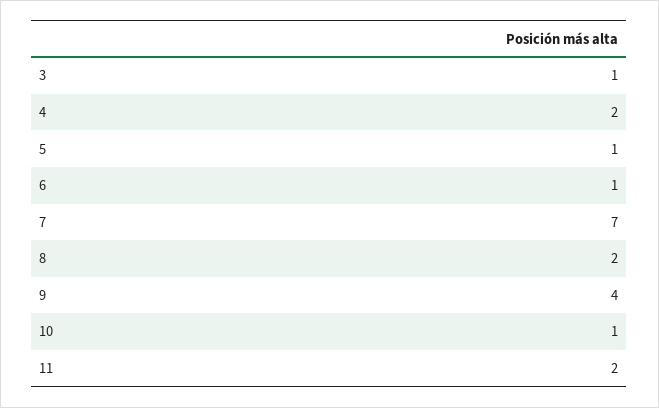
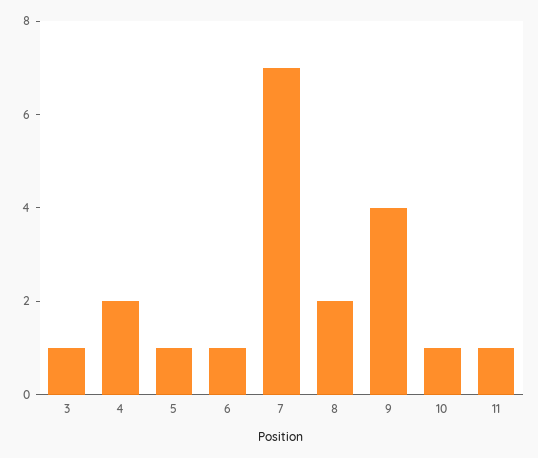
  {
    "3": 1,
    "4": 2,
    "5": 1,
    "6": 1,
    "7": 7,
    "8": 2,
    "9": 4,
    "10": 1,
-   "11": 2
+   "11": 1
  }

